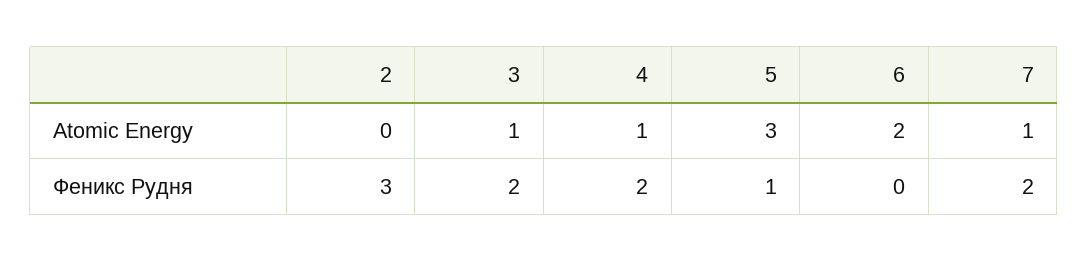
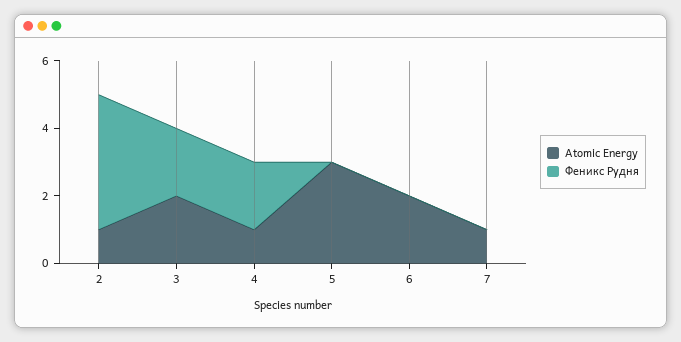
  {
    "Atomic Energy": {
-     "2": 0,
+     "2": 1,
-     "3": 1,
+     "3": 2,
      "4": 1,
      "5": 3,
      "6": 2,
      "7": 1
    },
    "Феникс Рудня": {
-     "2": 3,
+     "2": 4,
      "3": 2,
      "4": 2,
-     "5": 1,
+     "5": 0,
      "6": 0,
-     "7": 2
+     "7": 0
    }
  }

